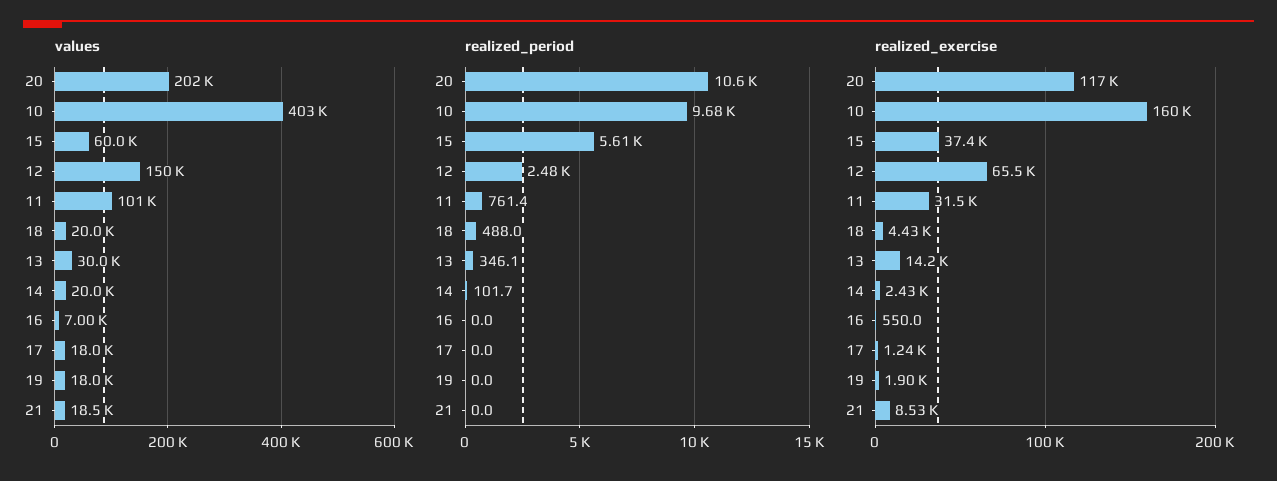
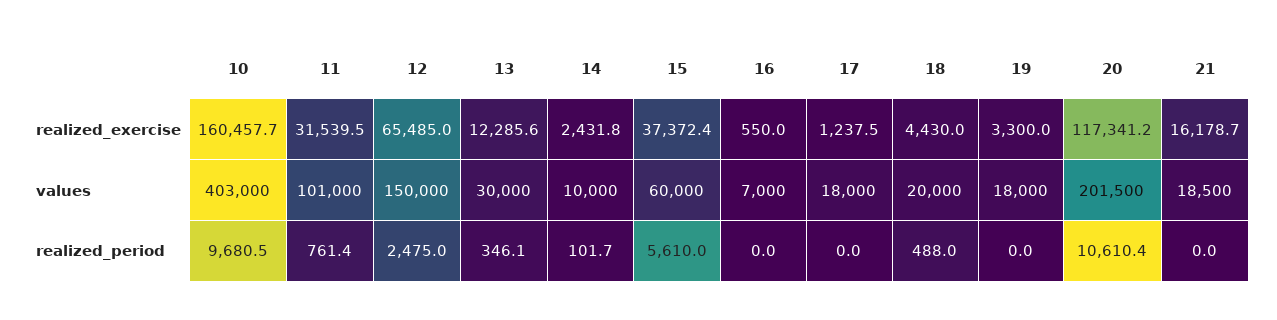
  {
    "values": {
      "20": 201500,
      "10": 403000,
      "15": 60000,
      "12": 150000,
      "11": 101000,
      "18": 20000,
      "13": 30000,
-     "14": 20000,
+     "14": 10000,
      "16": 7000,
      "17": 18000,
      "19": 18000,
      "21": 18500
    },
    "realized_period": {
      "20": 10610.4,
      "10": 9680.5,
      "15": 5610,
      "12": 2475,
      "11": 761.4,
      "18": 488,
      "13": 346.1,
      "14": 101.7,
      "16": 0,
      "17": 0,
      "19": 0,
      "21": 0
    },
    "realized_exercise": {
      "20": 117341.2,
      "10": 160457.7,
      "15": 37372.4,
      "12": 65485,
      "11": 31539.5,
      "18": 4430,
-     "13": 14200,
+     "13": 12285.6,
      "14": 2431.8,
      "16": 550,
      "17": 1237.5,
-     "19": 1900,
+     "19": 3300,
-     "21": 8530
+     "21": 16178.7
    }
  }

